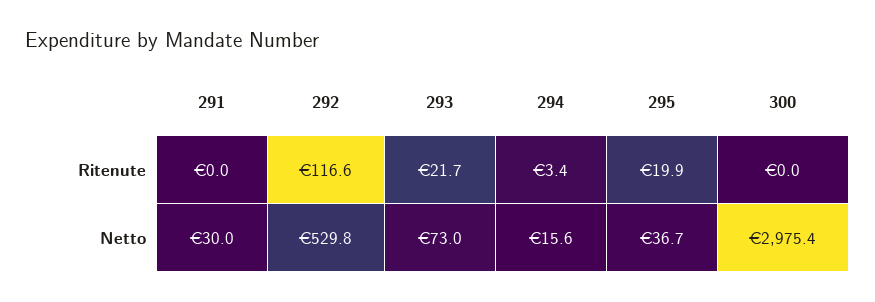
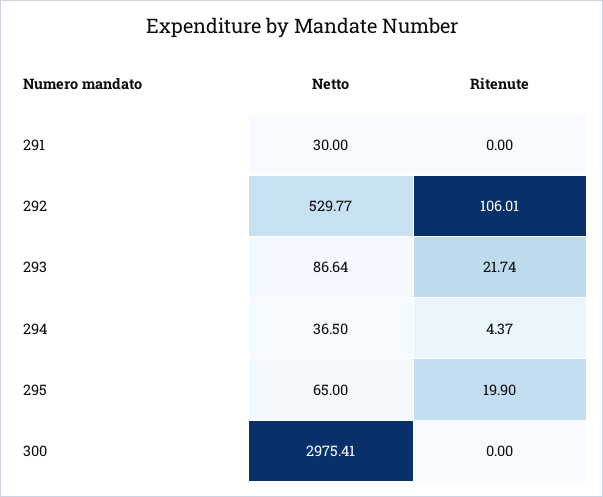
  {
    "291": {
      "Ritenute": 0,
      "Netto": 30
    },
    "292": {
-     "Ritenute": 116.6,
+     "Ritenute": 106.01,
      "Netto": 529.77
    },
    "293": {
      "Ritenute": 21.74,
-     "Netto": 73
+     "Netto": 86.64
    },
    "294": {
-     "Ritenute": 3.4,
+     "Ritenute": 4.37,
-     "Netto": 15.6
+     "Netto": 36.5
    },
    "295": {
      "Ritenute": 19.9,
-     "Netto": 36.7
+     "Netto": 65
    },
    "300": {
      "Ritenute": 0,
      "Netto": 2975.41
    }
  }

